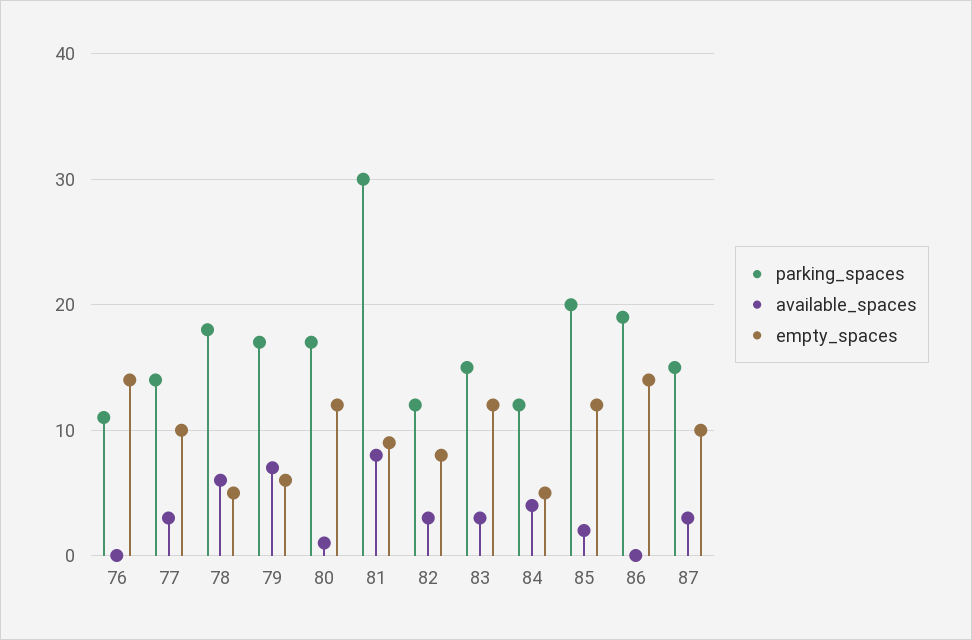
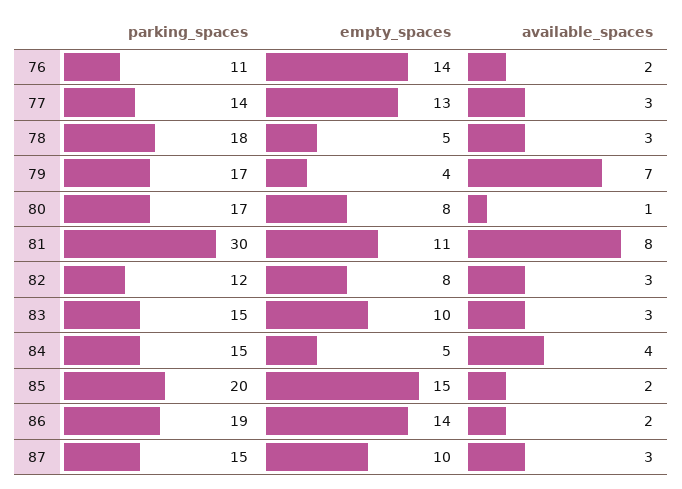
  {
    "parking_spaces": {
      "76": 11,
      "77": 14,
      "78": 18,
      "79": 17,
      "80": 17,
      "81": 30,
      "82": 12,
      "83": 15,
-     "84": 12,
+     "84": 15,
      "85": 20,
      "86": 19,
      "87": 15
    },
    "available_spaces": {
-     "76": 0,
+     "76": 2,
      "77": 3,
-     "78": 6,
+     "78": 3,
      "79": 7,
      "80": 1,
      "81": 8,
      "82": 3,
      "83": 3,
      "84": 4,
      "85": 2,
-     "86": 0,
+     "86": 2,
      "87": 3
    },
    "empty_spaces": {
      "76": 14,
-     "77": 10,
+     "77": 13,
      "78": 5,
-     "79": 6,
+     "79": 4,
-     "80": 12,
+     "80": 8,
-     "81": 9,
+     "81": 11,
      "82": 8,
-     "83": 12,
+     "83": 10,
      "84": 5,
-     "85": 12,
+     "85": 15,
      "86": 14,
      "87": 10
    }
  }

